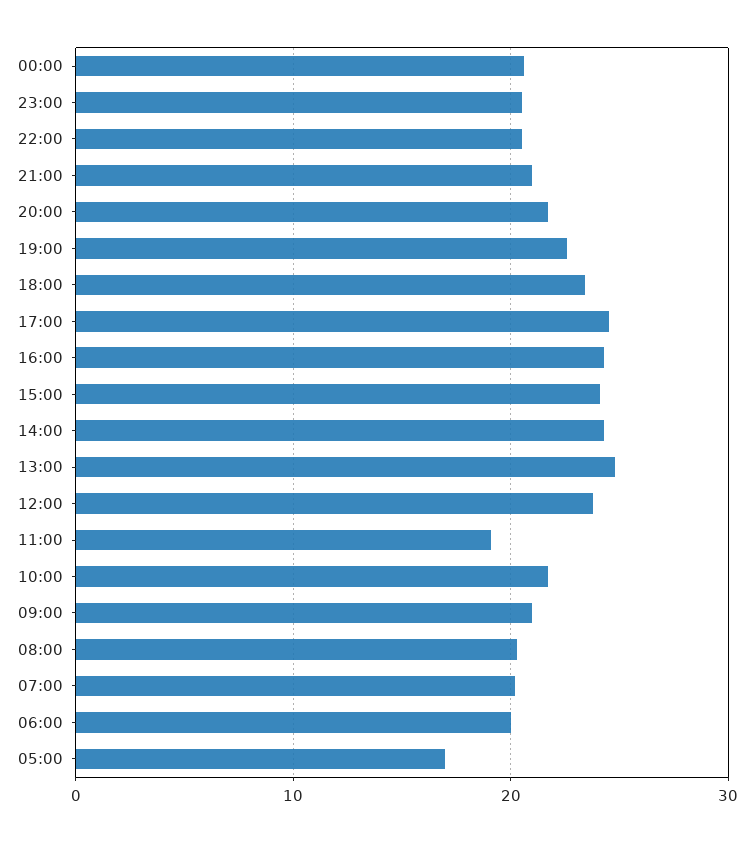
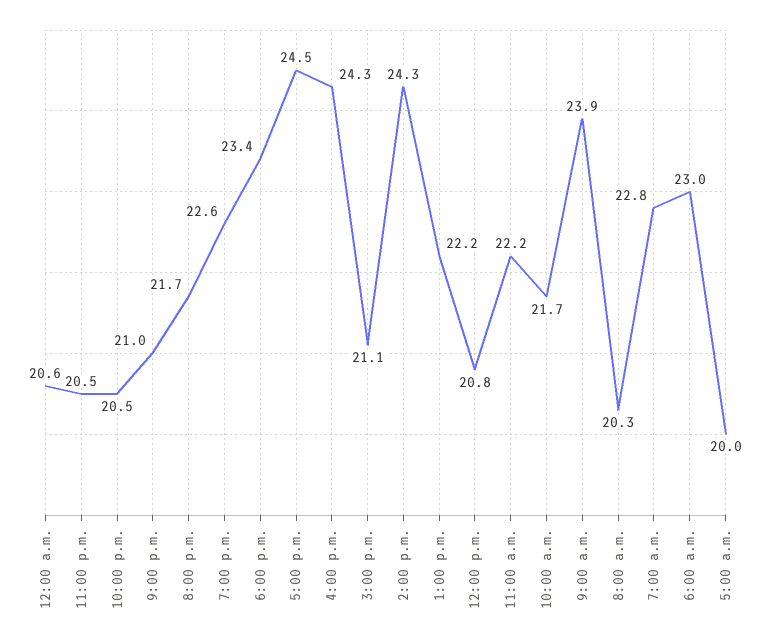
  {
    "00:00": 20.6,
    "23:00": 20.5,
    "22:00": 20.5,
    "21:00": 21,
    "20:00": 21.7,
    "19:00": 22.6,
    "18:00": 23.4,
    "17:00": 24.5,
    "16:00": 24.3,
-   "15:00": 24,
+   "15:00": 21.1,
    "14:00": 24.3,
-   "13:00": 25,
+   "13:00": 22.2,
-   "12:00": 24,
+   "12:00": 20.8,
-   "11:00": 19,
+   "11:00": 22.2,
    "10:00": 21.7,
-   "09:00": 21,
+   "09:00": 23.9,
    "08:00": 20.3,
-   "07:00": 20,
+   "07:00": 22.8,
-   "06:00": 20,
+   "06:00": 23,
-   "05:00": 17
+   "05:00": 20
  }

